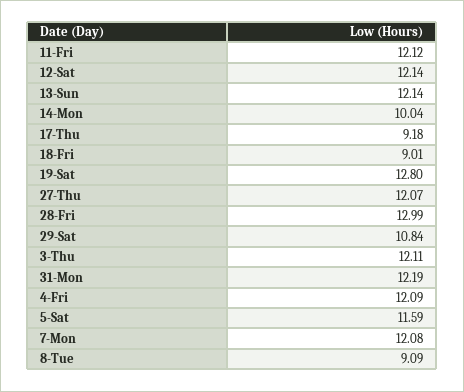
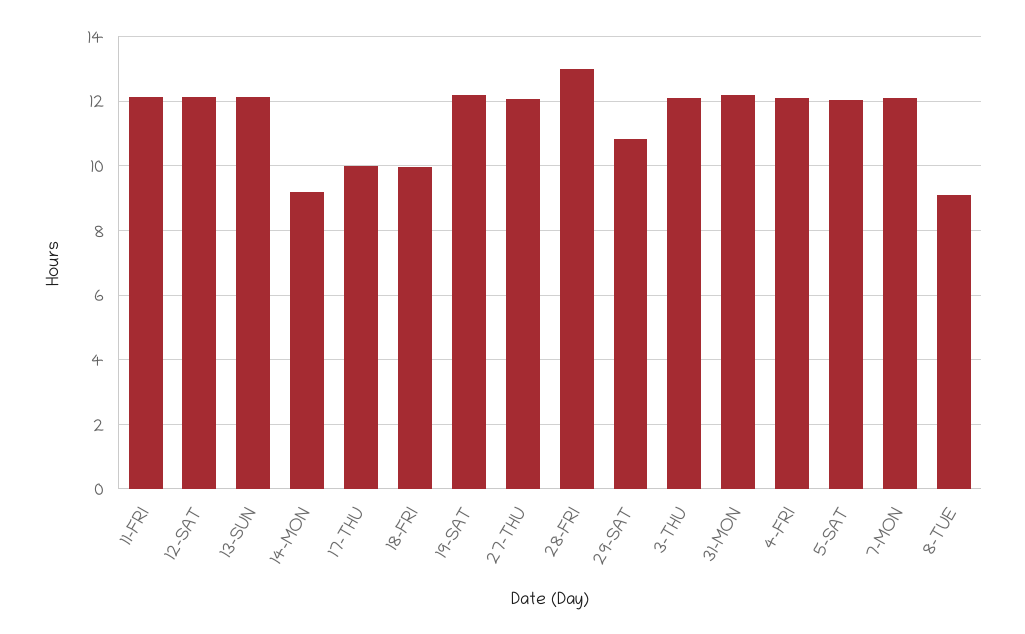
  {
    "11-Fri": 12.12,
    "12-Sat": 12.14,
    "13-Sun": 12.14,
-   "14-Mon": 10.04,
+   "14-Mon": 9.2,
-   "17-Thu": 9.18,
+   "17-Thu": 10,
-   "18-Fri": 9.01,
+   "18-Fri": 10,
-   "19-Sat": 12.8,
+   "19-Sat": 12.2,
    "27-Thu": 12.07,
    "28-Fri": 12.99,
    "29-Sat": 10.84,
    "3-Thu": 12.11,
    "31-Mon": 12.19,
    "4-Fri": 12.09,
-   "5-Sat": 11.59,
+   "5-Sat": 12,
    "7-Mon": 12.08,
    "8-Tue": 9.09
  }

